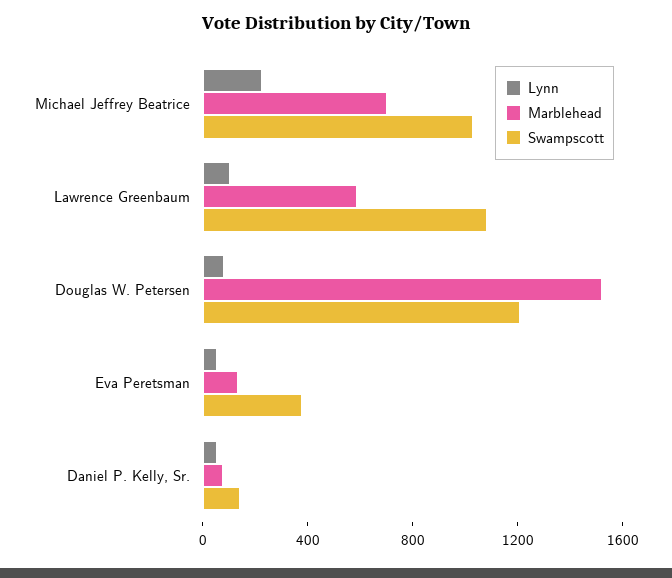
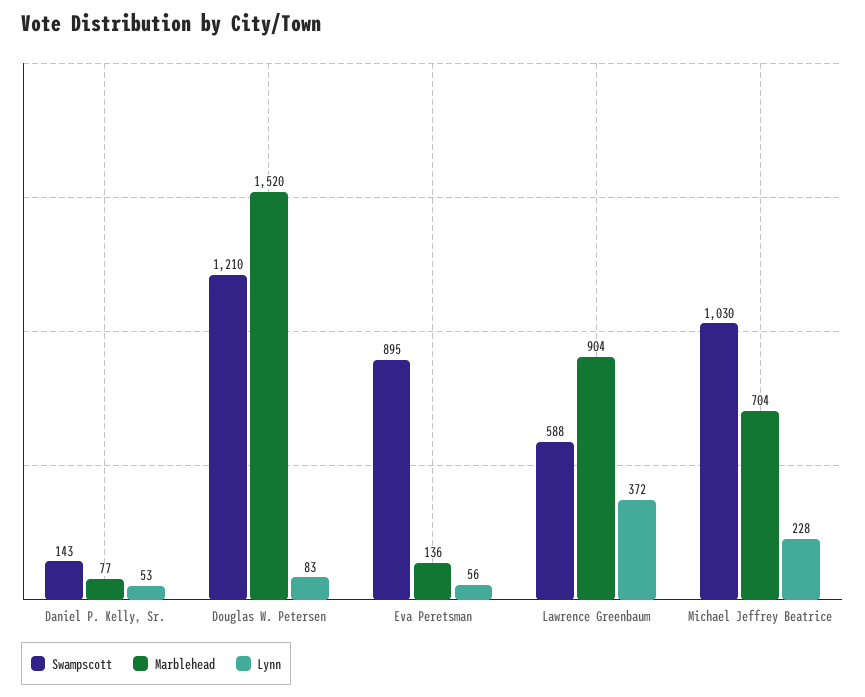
  {
    "Lynn": {
      "Michael Jeffrey Beatrice": 228,
-     "Lawrence Greenbaum": 100,
+     "Lawrence Greenbaum": 372,
      "Douglas W. Petersen": 83,
      "Eva Peretsman": 56,
      "Daniel P. Kelly, Sr.": 53
    },
    "Marblehead": {
      "Michael Jeffrey Beatrice": 704,
-     "Lawrence Greenbaum": 600,
+     "Lawrence Greenbaum": 904,
      "Douglas W. Petersen": 1520,
      "Eva Peretsman": 136,
      "Daniel P. Kelly, Sr.": 77
    },
    "Swampscott": {
      "Michael Jeffrey Beatrice": 1030,
-     "Lawrence Greenbaum": 1100,
+     "Lawrence Greenbaum": 588,
      "Douglas W. Petersen": 1210,
-     "Eva Peretsman": 400,
+     "Eva Peretsman": 895,
      "Daniel P. Kelly, Sr.": 143
    }
  }

